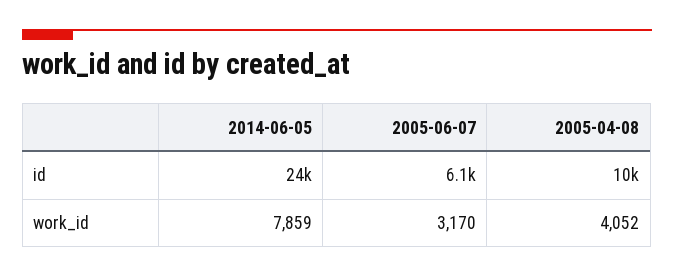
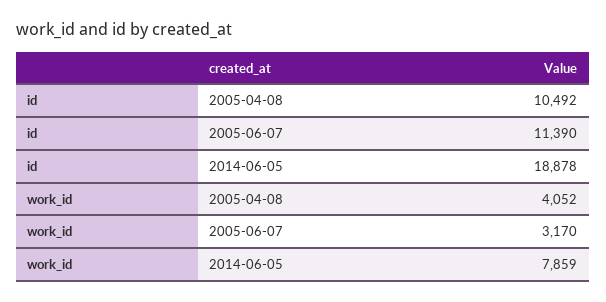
  {
    "2014-06-05": {
-     "id": 24000,
+     "id": 18878,
      "work_id": 7859
    },
    "2005-06-07": {
-     "id": 6100,
+     "id": 11390,
      "work_id": 3170
    },
    "2005-04-08": {
      "id": 10492,
      "work_id": 4052
    }
  }

